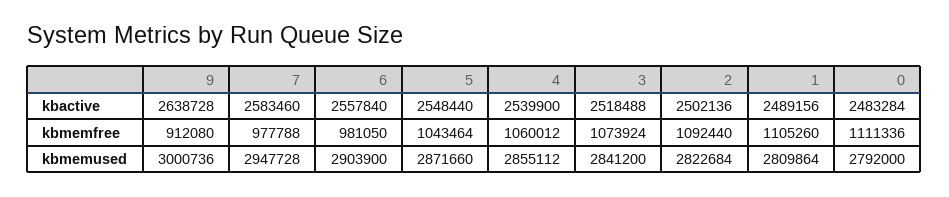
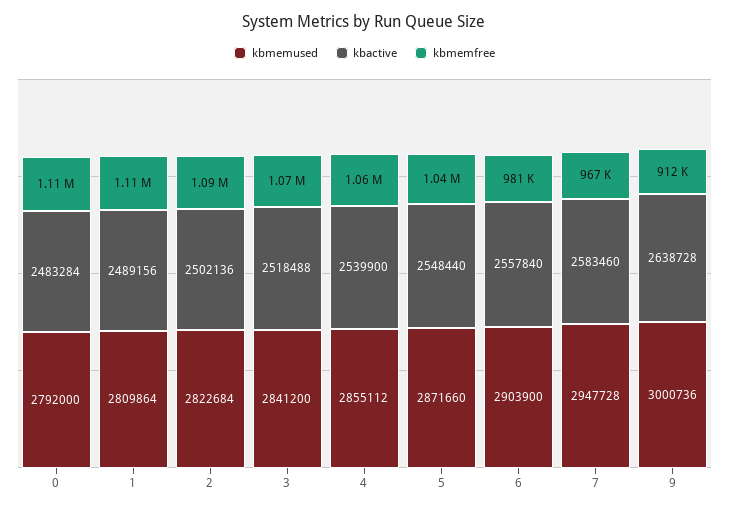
  {
    "kbactive": {
      "9": 2638728,
      "7": 2583460,
      "6": 2557840,
      "5": 2548440,
      "4": 2539900,
      "3": 2518488,
      "2": 2502136,
      "1": 2489156,
      "0": 2483284
    },
    "kbmemfree": {
      "9": 912080,
-     "7": 977788,
+     "7": 967000,
      "6": 981050,
      "5": 1043464,
      "4": 1060012,
      "3": 1073924,
      "2": 1092440,
      "1": 1105260,
      "0": 1111336
    },
    "kbmemused": {
      "9": 3000736,
      "7": 2947728,
      "6": 2903900,
      "5": 2871660,
      "4": 2855112,
      "3": 2841200,
      "2": 2822684,
      "1": 2809864,
      "0": 2792000
    }
  }

